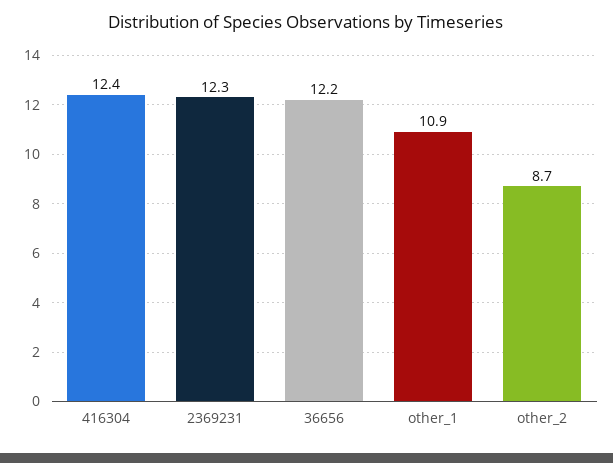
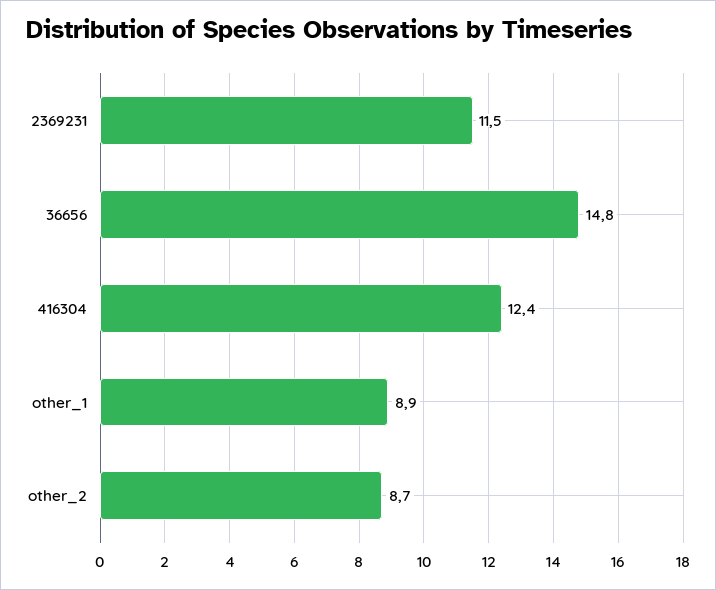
  {
    "416304": 12.4,
-   "2369231": 12.3,
+   "2369231": 11.5,
-   "36656": 12.2,
+   "36656": 14.8,
-   "other_1": 10.9,
+   "other_1": 8.9,
    "other_2": 8.7
  }

